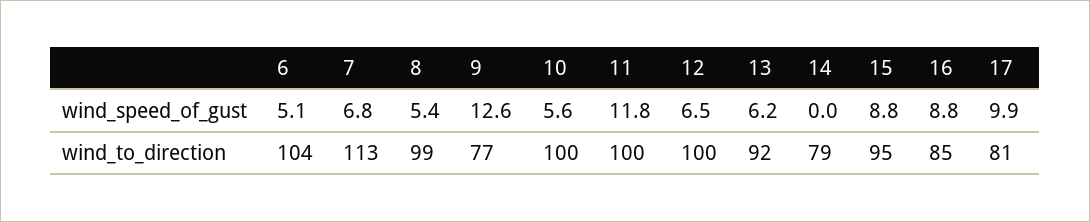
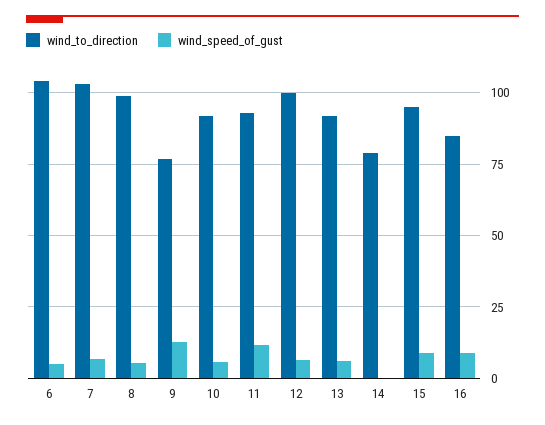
  {
    "wind_speed_of_gust": {
      "6": 5.1,
      "7": 6.8,
      "8": 5.4,
      "9": 12.6,
      "10": 5.6,
      "11": 11.8,
      "12": 6.5,
      "13": 6.2,
      "14": 0,
      "15": 8.8,
-     "16": 8.8,
+     "16": 8.8
-     "17": 9.9
    },
    "wind_to_direction": {
      "6": 104,
-     "7": 113,
+     "7": 102.5,
      "8": 99,
      "9": 77,
-     "10": 100,
+     "10": 92.5,
-     "11": 100,
+     "11": 92.5,
      "12": 100,
      "13": 92,
      "14": 79,
      "15": 95,
-     "16": 85,
+     "16": 85
-     "17": 81
    }
  }

